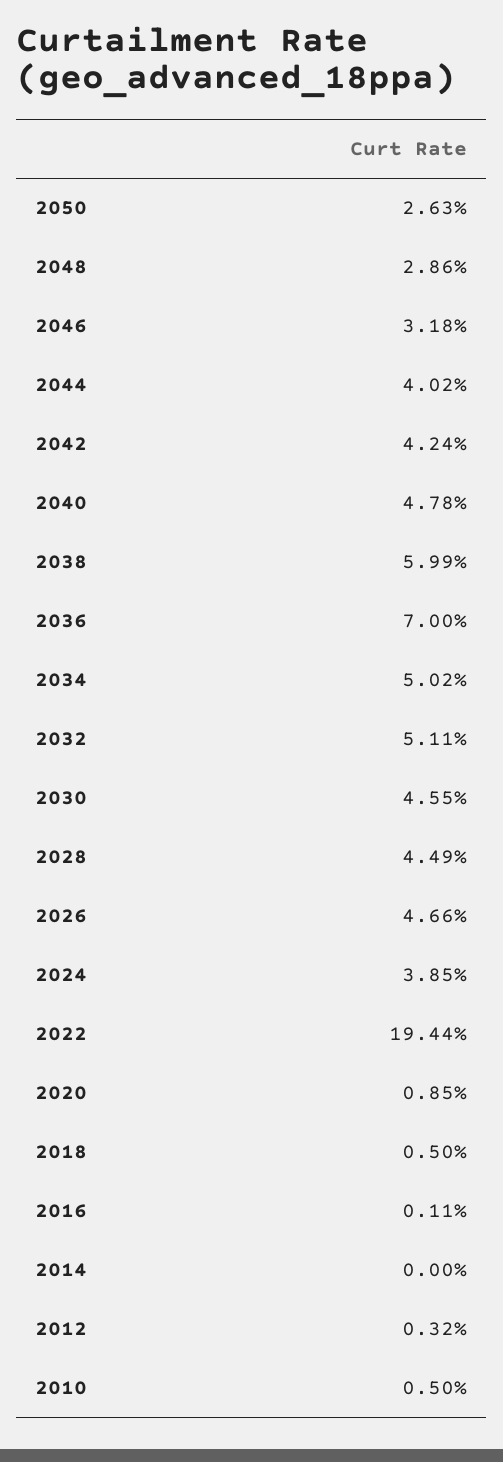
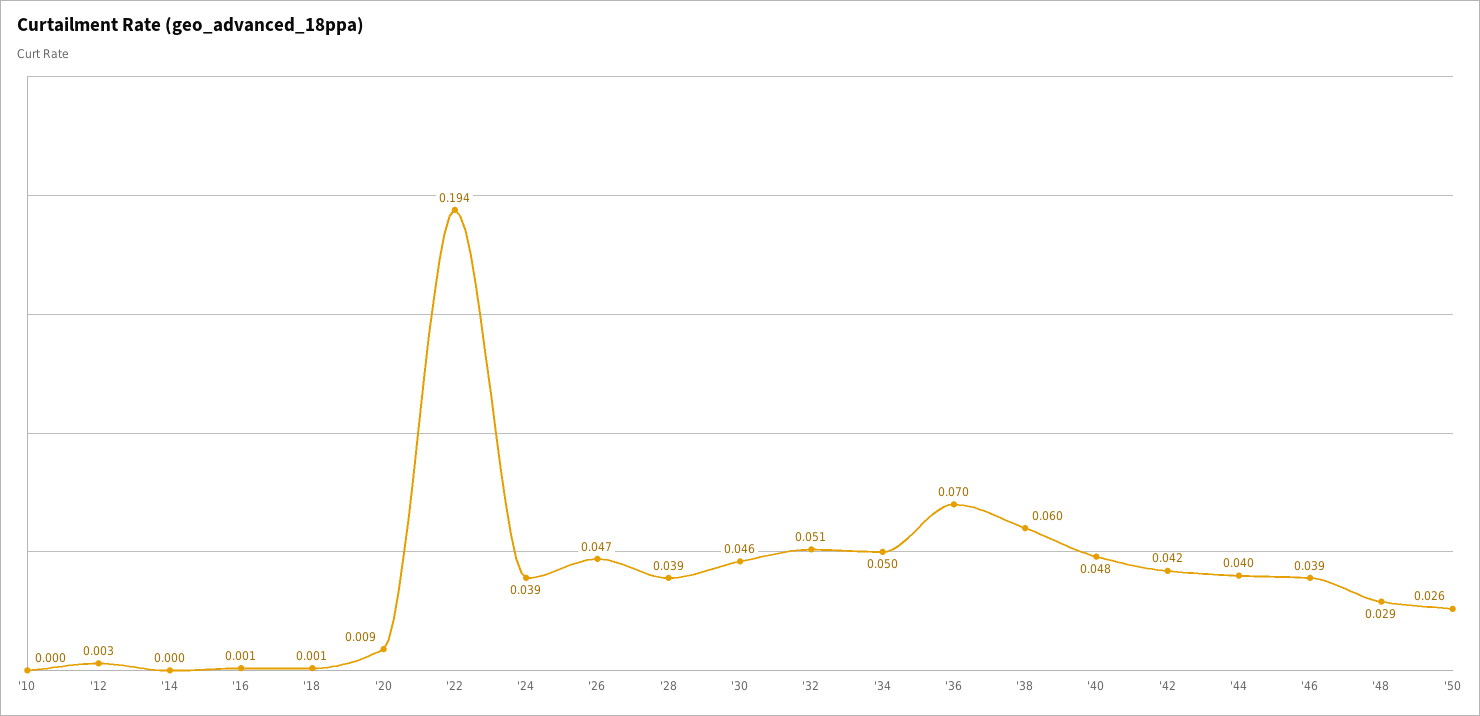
  {
    "2050": 0.0263,
    "2048": 0.0286,
-   "2046": 0.0318,
+   "2046": 0.039,
    "2044": 0.0402,
    "2042": 0.0424,
    "2040": 0.0478,
    "2038": 0.0599,
    "2036": 0.07,
    "2034": 0.0502,
    "2032": 0.0511,
    "2030": 0.0455,
-   "2028": 0.0449,
+   "2028": 0.039,
    "2026": 0.0466,
    "2024": 0.0385,
    "2022": 0.1944,
    "2020": 0.0085,
-   "2018": 0.005,
+   "2018": 0.001,
    "2016": 0.0011,
    "2014": 0,
    "2012": 0.0032,
-   "2010": 0.005
+   "2010": 0
  }

